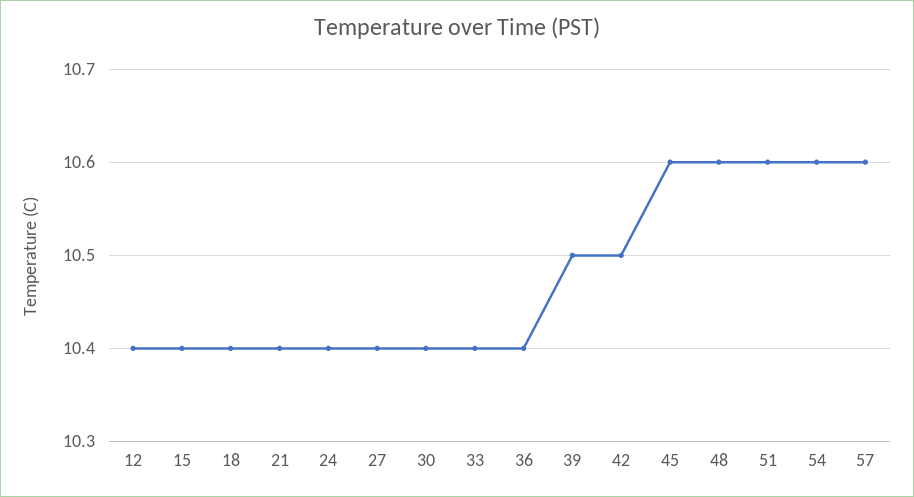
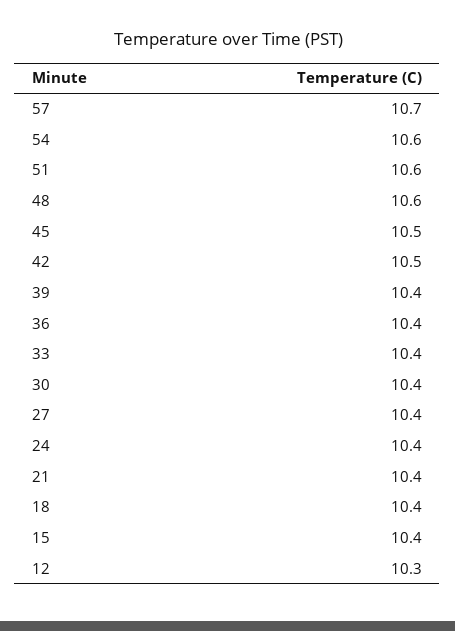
  {
-   "12": 10.4,
+   "12": 10.3,
    "15": 10.4,
    "18": 10.4,
    "21": 10.4,
    "24": 10.4,
    "27": 10.4,
    "30": 10.4,
    "33": 10.4,
    "36": 10.4,
-   "39": 10.5,
+   "39": 10.4,
    "42": 10.5,
-   "45": 10.6,
+   "45": 10.5,
    "48": 10.6,
    "51": 10.6,
    "54": 10.6,
-   "57": 10.6
+   "57": 10.7
  }

